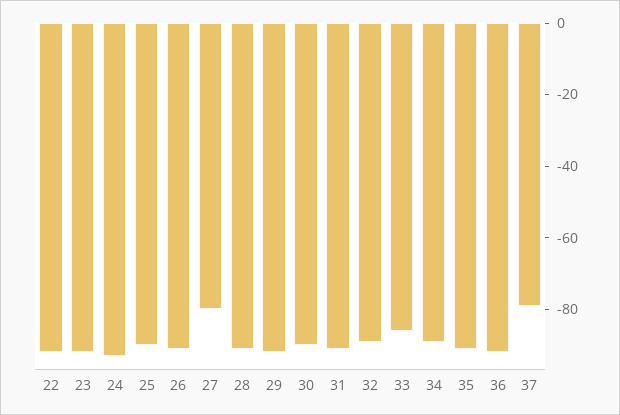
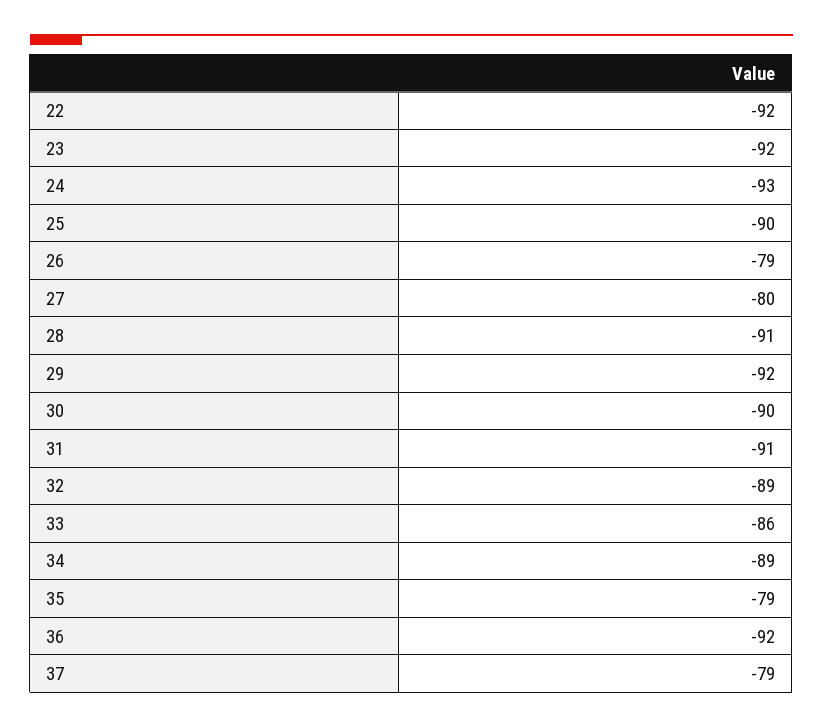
  {
    "22": -92,
    "23": -92,
    "24": -93,
    "25": -90,
-   "26": -90,
+   "26": -79,
    "27": -80,
    "28": -91,
    "29": -92,
    "30": -90,
    "31": -91,
    "32": -89,
    "33": -86,
    "34": -89,
-   "35": -90,
+   "35": -79,
    "36": -92,
    "37": -79
  }

